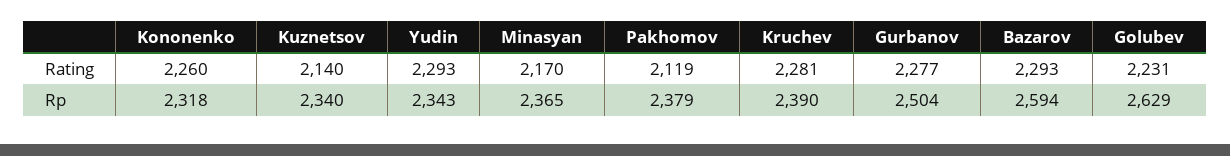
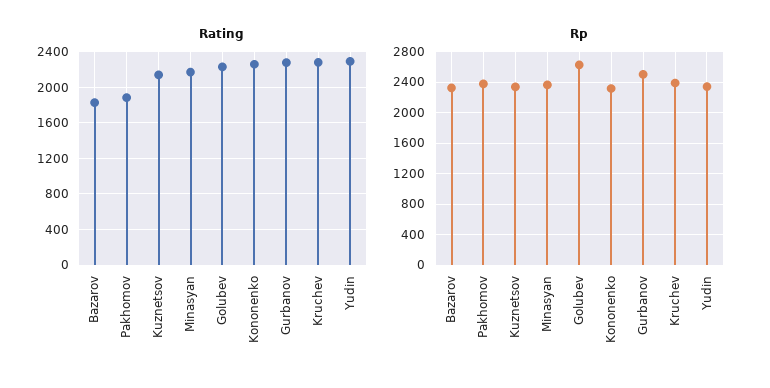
  {
    "Rating": {
      "Kononenko": 2260,
      "Kuznetsov": 2140,
      "Yudin": 2293,
      "Minasyan": 2170,
-     "Pakhomov": 2119,
+     "Pakhomov": 1900,
      "Kruchev": 2281,
      "Gurbanov": 2277,
-     "Bazarov": 2293,
+     "Bazarov": 1800,
      "Golubev": 2231
    },
    "Rp": {
      "Kononenko": 2318,
      "Kuznetsov": 2340,
      "Yudin": 2343,
      "Minasyan": 2365,
      "Pakhomov": 2379,
      "Kruchev": 2390,
      "Gurbanov": 2504,
-     "Bazarov": 2594,
+     "Bazarov": 2300,
      "Golubev": 2629
    }
  }

